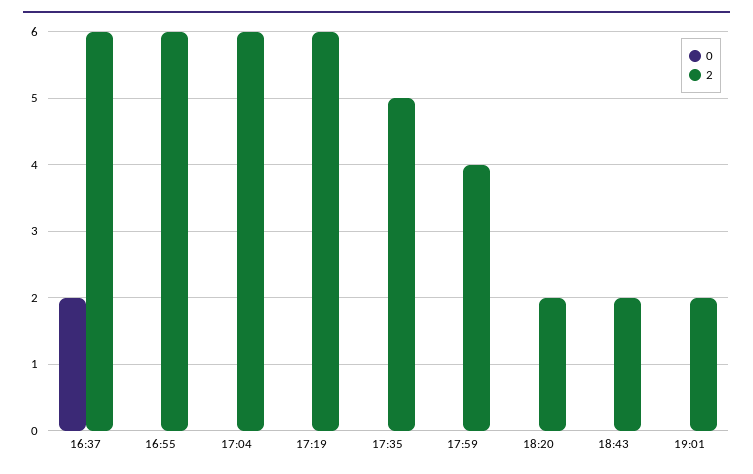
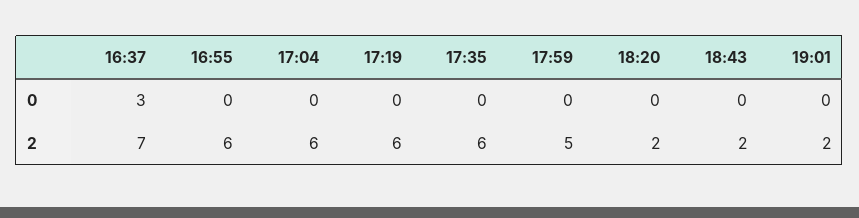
  {
    "0": {
-     "16:37": 2,
+     "16:37": 3,
      "16:55": 0,
      "17:04": 0,
      "17:19": 0,
      "17:35": 0,
      "17:59": 0,
      "18:20": 0,
      "18:43": 0,
      "19:01": 0
    },
    "2": {
-     "16:37": 6,
+     "16:37": 7,
      "16:55": 6,
      "17:04": 6,
      "17:19": 6,
-     "17:35": 5,
+     "17:35": 6,
-     "17:59": 4,
+     "17:59": 5,
      "18:20": 2,
      "18:43": 2,
      "19:01": 2
    }
  }

